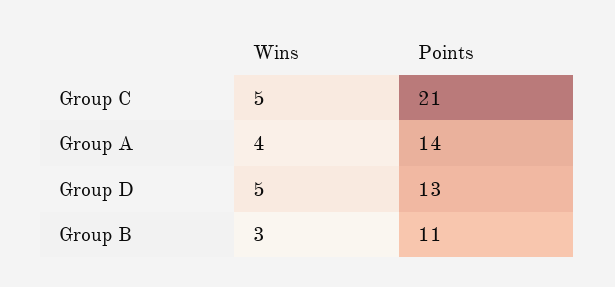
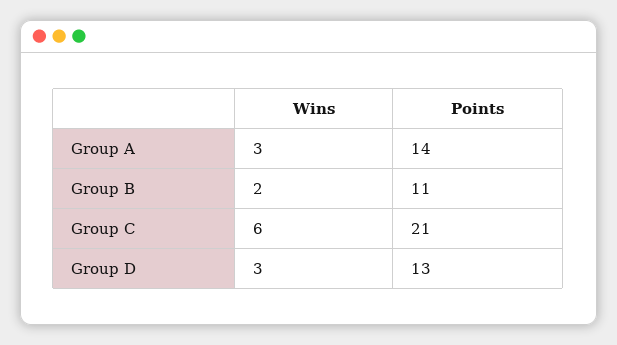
  {
    "Wins": {
-     "Group C": 5,
+     "Group C": 6,
-     "Group A": 4,
+     "Group A": 3,
-     "Group D": 5,
+     "Group D": 3,
-     "Group B": 3
+     "Group B": 2
    },
    "Points": {
      "Group C": 21,
      "Group A": 14,
      "Group D": 13,
      "Group B": 11
    }
  }

